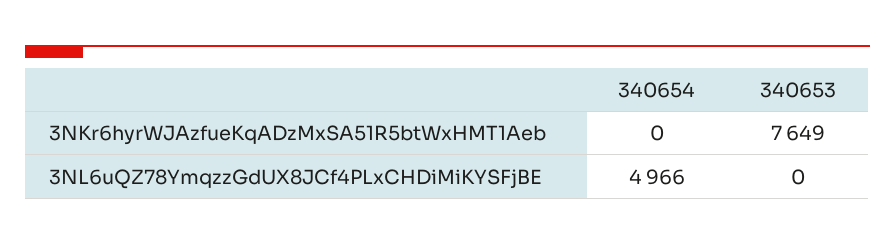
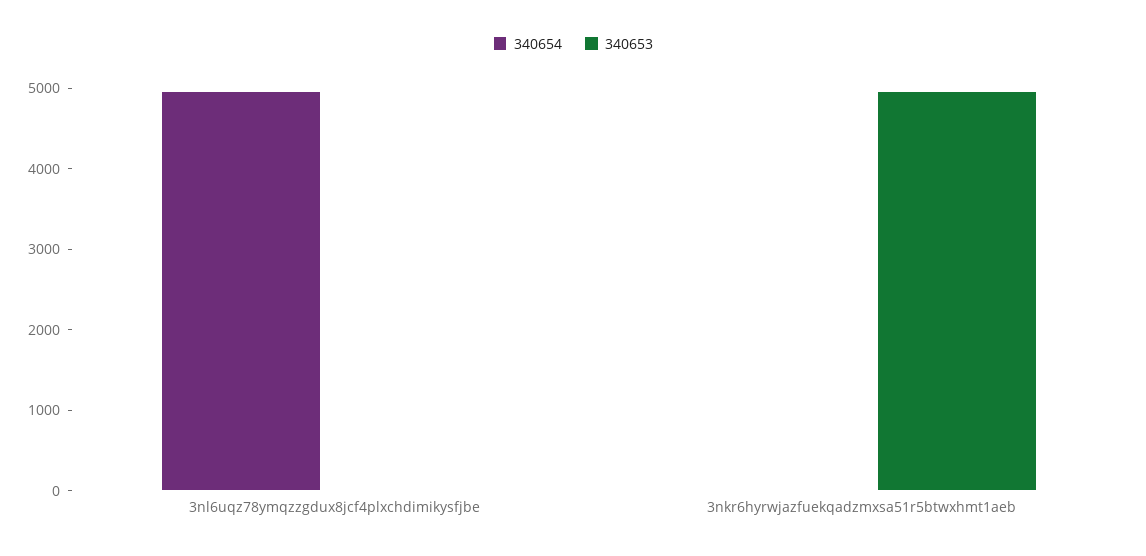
  {
    "340654": {
      "3NKr6hyrWJAzfueKqADzMxSA51R5btWxHMT1Aeb": 0,
      "3NL6uQZ78YmqzzGdUX8JCf4PLxCHDiMiKYSFjBE": 4966
    },
    "340653": {
-     "3NKr6hyrWJAzfueKqADzMxSA51R5btWxHMT1Aeb": 7649,
+     "3NKr6hyrWJAzfueKqADzMxSA51R5btWxHMT1Aeb": 5000,
      "3NL6uQZ78YmqzzGdUX8JCf4PLxCHDiMiKYSFjBE": 0
    }
  }

